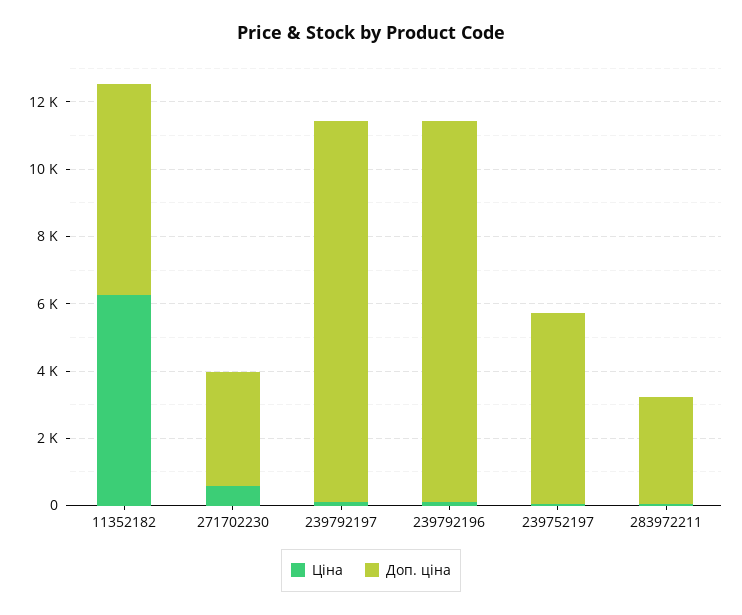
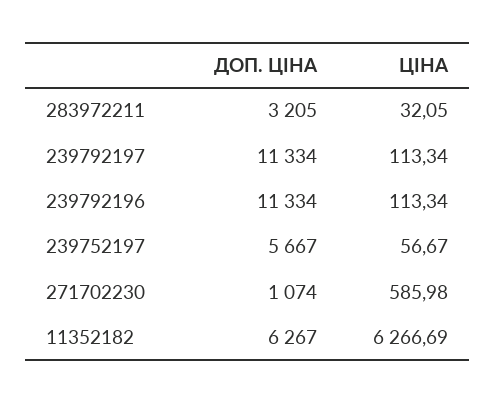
  {
    "Ціна": {
      "11352182": 6266.69,
      "271702230": 585.98,
      "239792197": 113.34,
      "239792196": 113.34,
      "239752197": 56.67,
      "283972211": 32.05
    },
    "Доп. ціна": {
      "11352182": 6267,
-     "271702230": 3500,
+     "271702230": 1074,
      "239792197": 11334,
      "239792196": 11334,
      "239752197": 5667,
      "283972211": 3205
    }
  }

